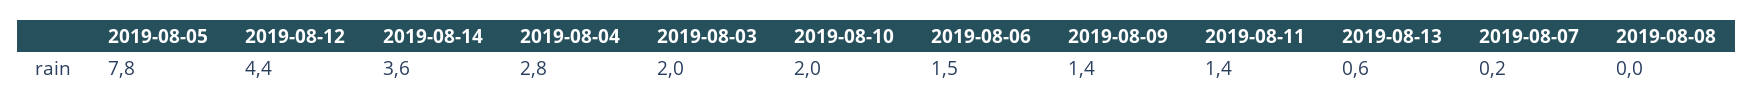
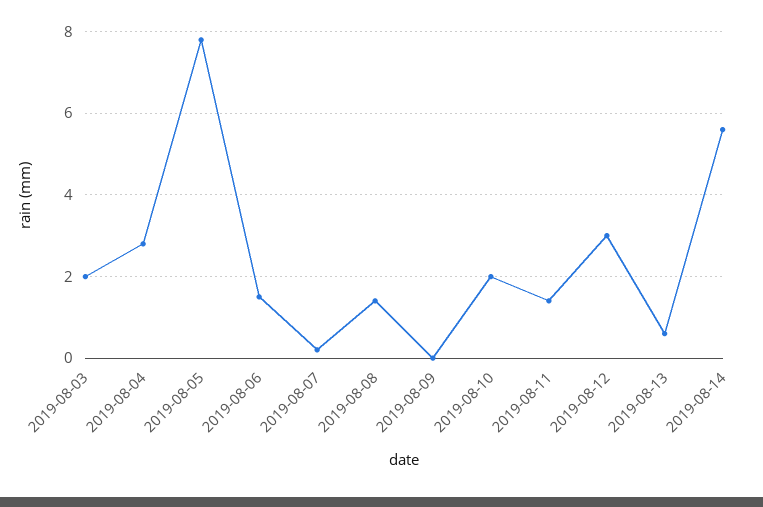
  {
    "2019-08-05": 7.8,
-   "2019-08-12": 4.4,
+   "2019-08-12": 3,
-   "2019-08-14": 3.6,
+   "2019-08-14": 5.5,
    "2019-08-04": 2.8,
    "2019-08-03": 2,
    "2019-08-10": 2,
    "2019-08-06": 1.5,
-   "2019-08-09": 1.4,
+   "2019-08-09": 0,
    "2019-08-11": 1.4,
    "2019-08-13": 0.6,
    "2019-08-07": 0.2,
-   "2019-08-08": 0
+   "2019-08-08": 1.5
  }

